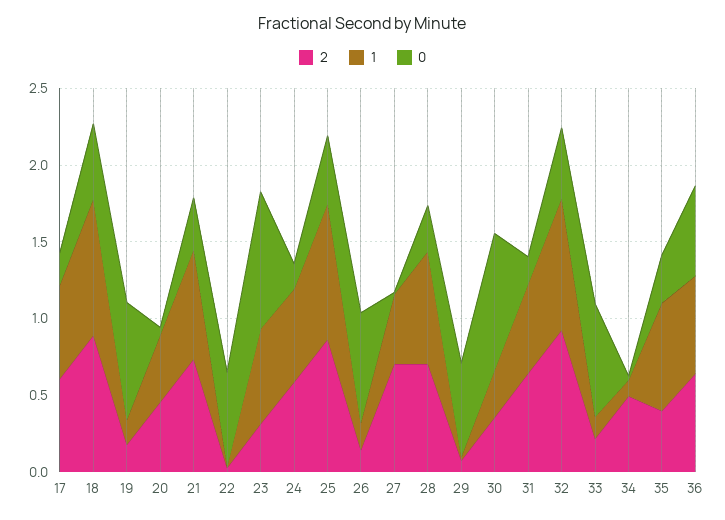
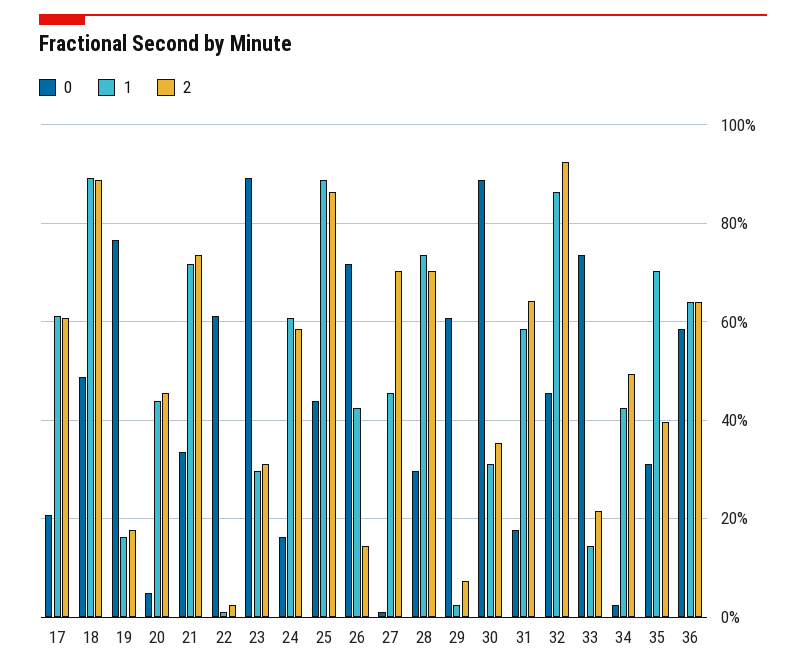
  {
    "2": {
      "17": 0.6,
      "18": 0.88,
      "19": 0.18,
      "20": 0.46,
      "21": 0.74,
      "22": 0.02,
      "23": 0.32,
      "24": 0.58,
      "25": 0.86,
      "26": 0.14,
      "27": 0.7,
      "28": 0.7,
      "29": 0.08,
      "30": 0.36,
      "31": 0.64,
      "32": 0.92,
      "33": 0.22,
      "34": 0.5,
      "35": 0.4,
      "36": 0.64
    },
    "1": {
      "17": 0.62,
      "18": 0.9,
      "19": 0.16,
      "20": 0.44,
      "21": 0.72,
      "22": 0.02,
-     "23": 0.6,
+     "23": 0.3,
      "24": 0.6,
      "25": 0.88,
-     "26": 0.2,
+     "26": 0.42,
      "27": 0.46,
      "28": 0.74,
      "29": 0.02,
      "30": 0.32,
      "31": 0.58,
      "32": 0.86,
      "33": 0.14,
-     "34": 0.1,
+     "34": 0.42,
      "35": 0.7,
      "36": 0.64
    },
    "0": {
      "17": 0.2,
      "18": 0.48,
      "19": 0.76,
      "20": 0.04,
      "21": 0.34,
      "22": 0.62,
      "23": 0.9,
      "24": 0.16,
      "25": 0.44,
      "26": 0.72,
      "27": 0.02,
      "28": 0.3,
      "29": 0.6,
      "30": 0.88,
      "31": 0.18,
      "32": 0.46,
      "33": 0.74,
      "34": 0.02,
      "35": 0.32,
      "36": 0.58
    }
  }

